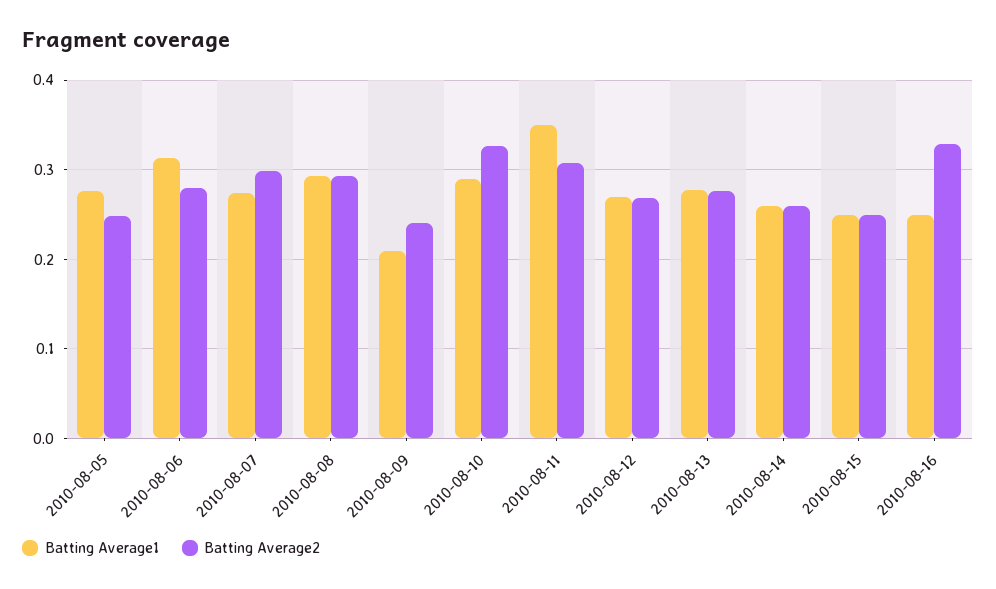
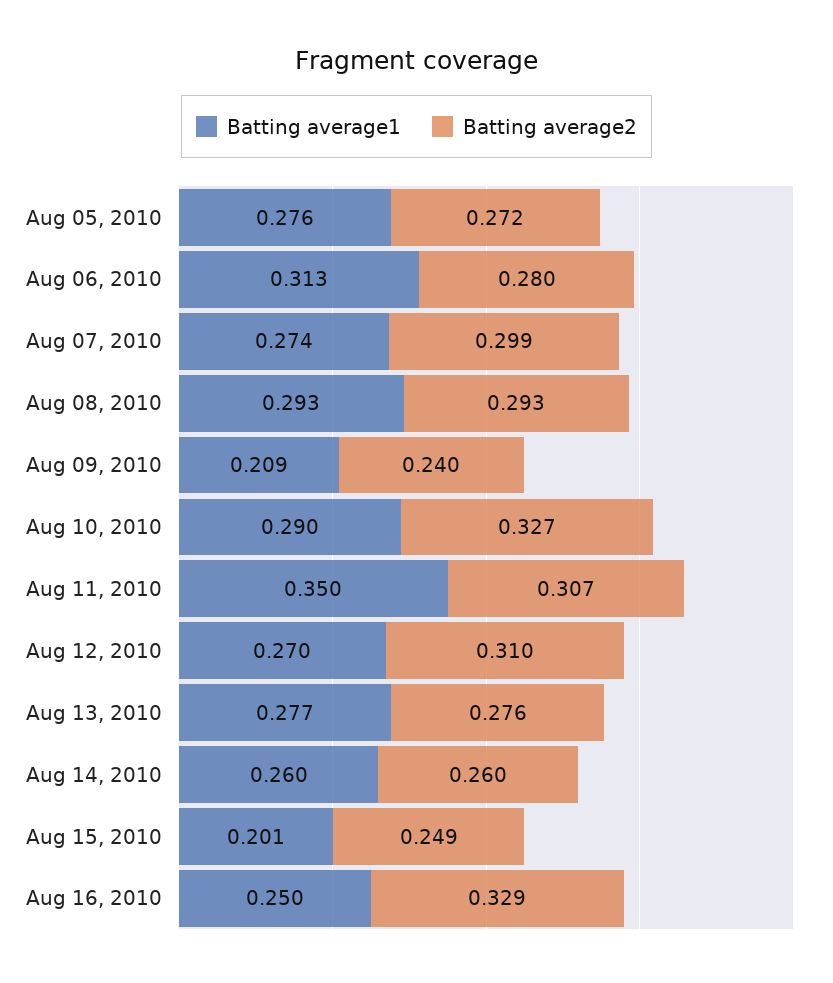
  {
    "Batting Average1": {
      "2010-08-05": 0.276,
      "2010-08-06": 0.313,
      "2010-08-07": 0.274,
      "2010-08-08": 0.293,
      "2010-08-09": 0.209,
      "2010-08-10": 0.29,
      "2010-08-11": 0.35,
      "2010-08-12": 0.27,
      "2010-08-13": 0.277,
      "2010-08-14": 0.26,
-     "2010-08-15": 0.25,
+     "2010-08-15": 0.201,
      "2010-08-16": 0.25
    },
    "Batting Average2": {
-     "2010-08-05": 0.25,
+     "2010-08-05": 0.272,
      "2010-08-06": 0.28,
      "2010-08-07": 0.299,
      "2010-08-08": 0.293,
      "2010-08-09": 0.24,
      "2010-08-10": 0.327,
      "2010-08-11": 0.307,
-     "2010-08-12": 0.27,
+     "2010-08-12": 0.31,
      "2010-08-13": 0.276,
      "2010-08-14": 0.26,
      "2010-08-15": 0.249,
      "2010-08-16": 0.329
    }
  }

